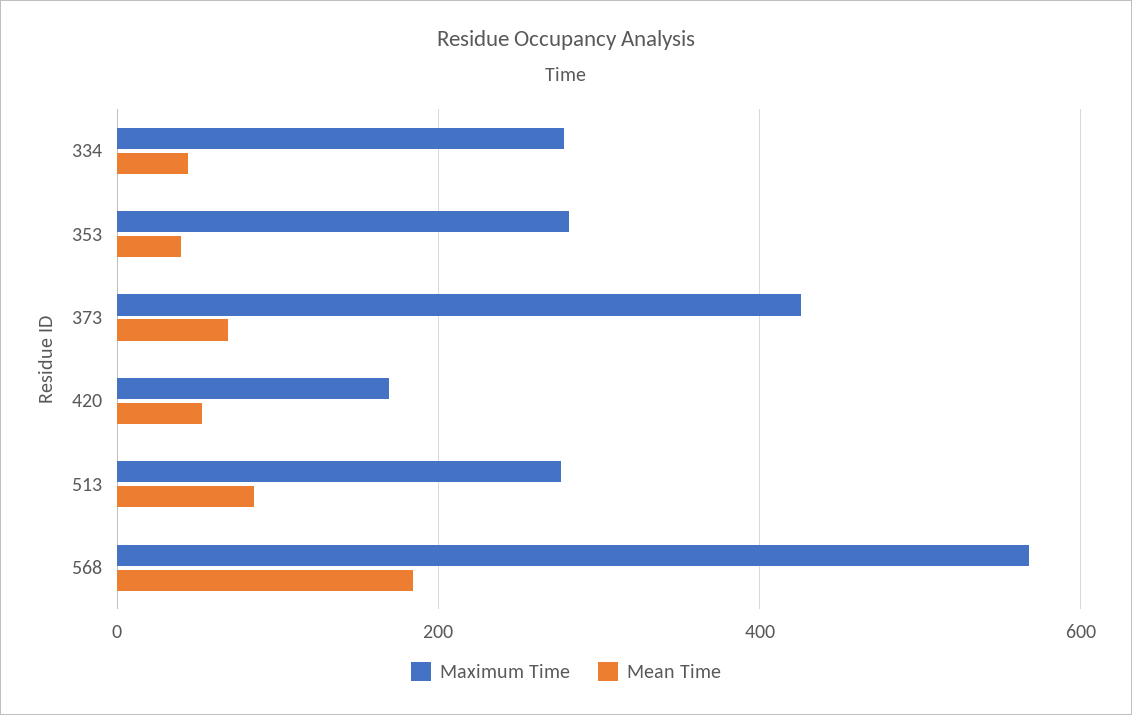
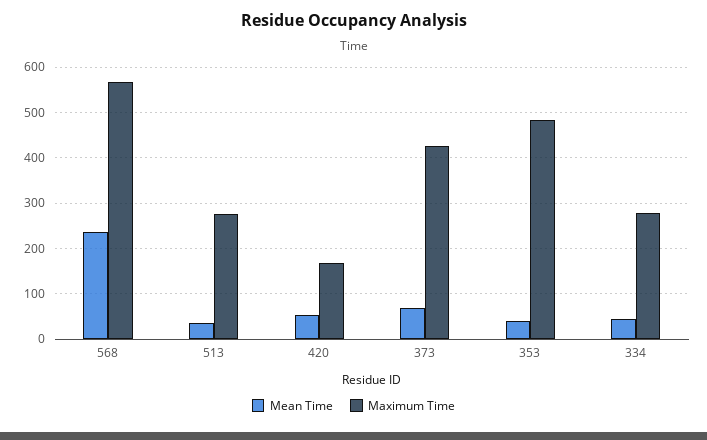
  {
    "Maximum Time": {
      "334": 280,
-     "353": 280,
+     "353": 480,
      "373": 420,
      "420": 160,
      "513": 280,
      "568": 560
    },
    "Mean Time": {
      "334": 40,
      "353": 40,
      "373": 60,
      "420": 60,
-     "513": 80,
+     "513": 40,
-     "568": 180
+     "568": 240
    }
  }

